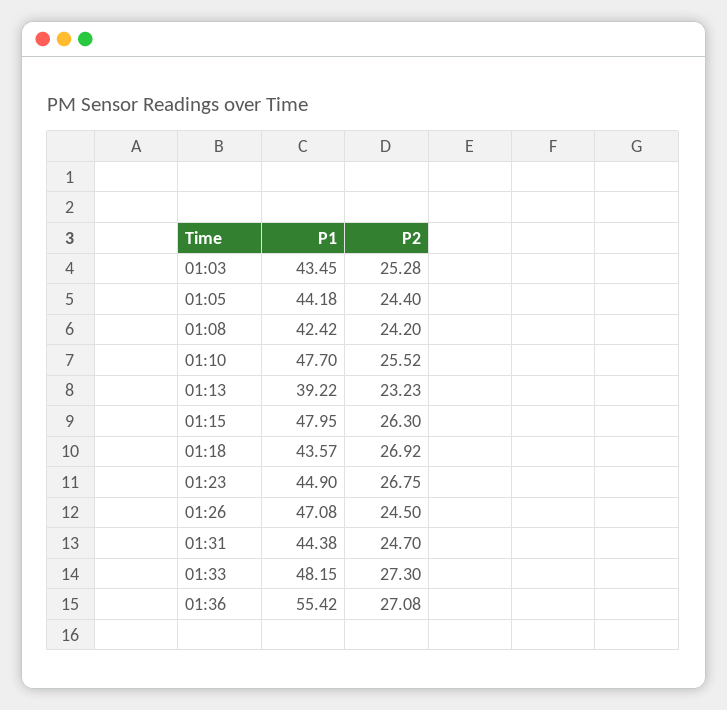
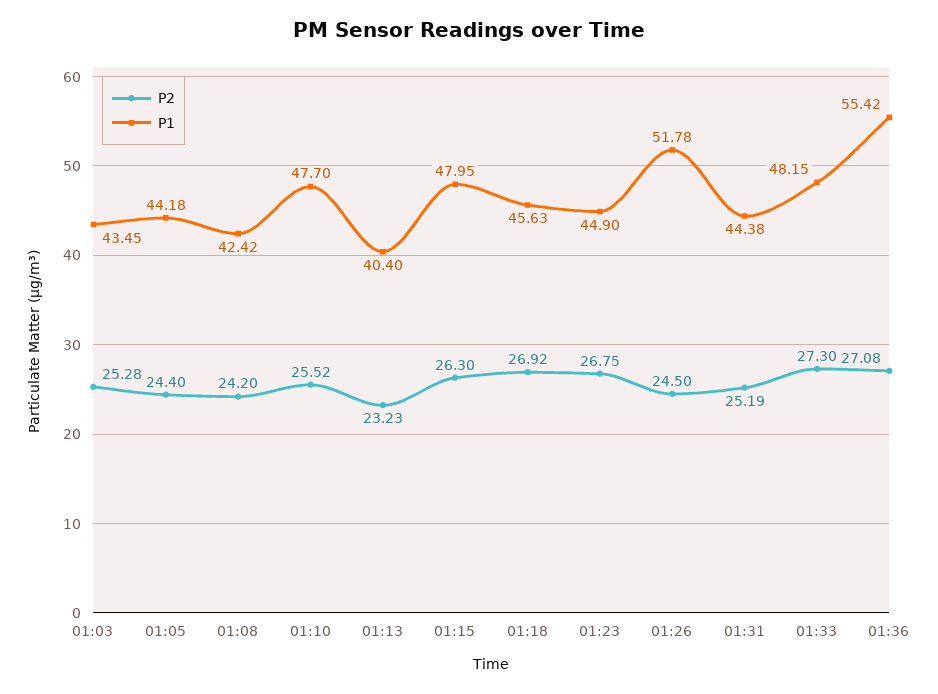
  {
    "P1": {
      "01:03": 43.45,
      "01:05": 44.18,
      "01:08": 42.42,
      "01:10": 47.7,
-     "01:13": 39.22,
+     "01:13": 40.4,
      "01:15": 47.95,
-     "01:18": 43.57,
+     "01:18": 45.63,
      "01:23": 44.9,
-     "01:26": 47.08,
+     "01:26": 51.78,
      "01:31": 44.38,
      "01:33": 48.15,
      "01:36": 55.42
    },
    "P2": {
      "01:03": 25.28,
      "01:05": 24.4,
      "01:08": 24.2,
      "01:10": 25.52,
      "01:13": 23.23,
      "01:15": 26.3,
      "01:18": 26.92,
      "01:23": 26.75,
      "01:26": 24.5,
-     "01:31": 24.7,
+     "01:31": 25.19,
      "01:33": 27.3,
      "01:36": 27.08
    }
  }

